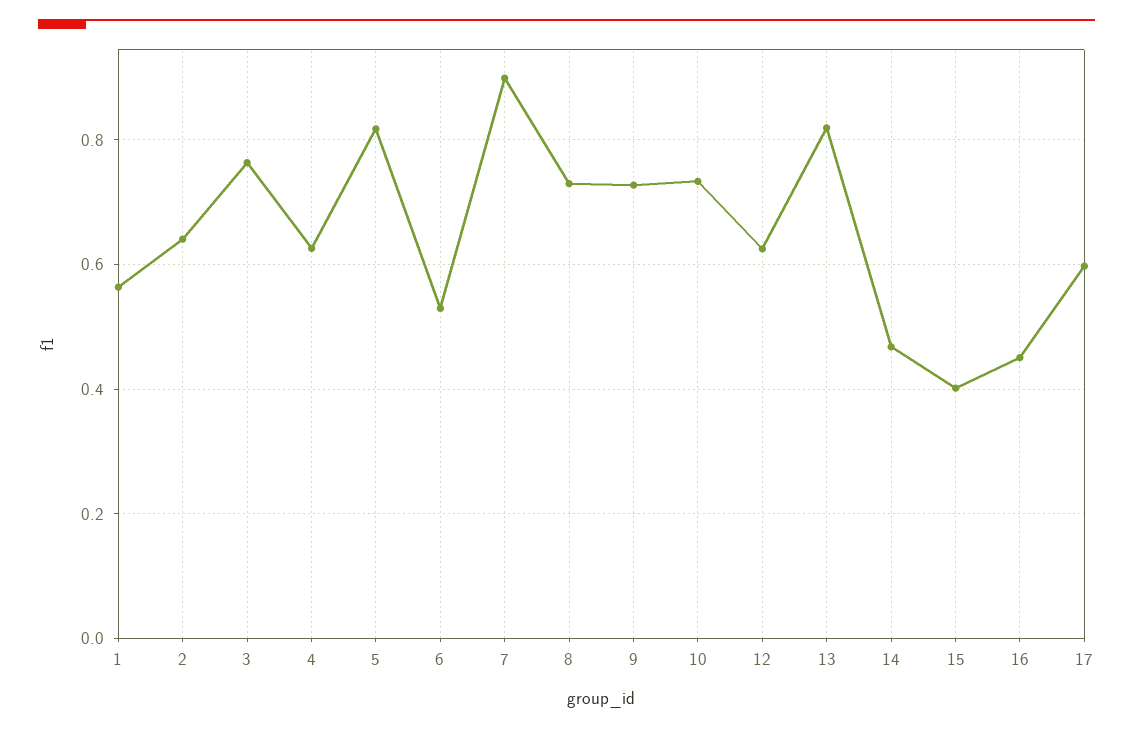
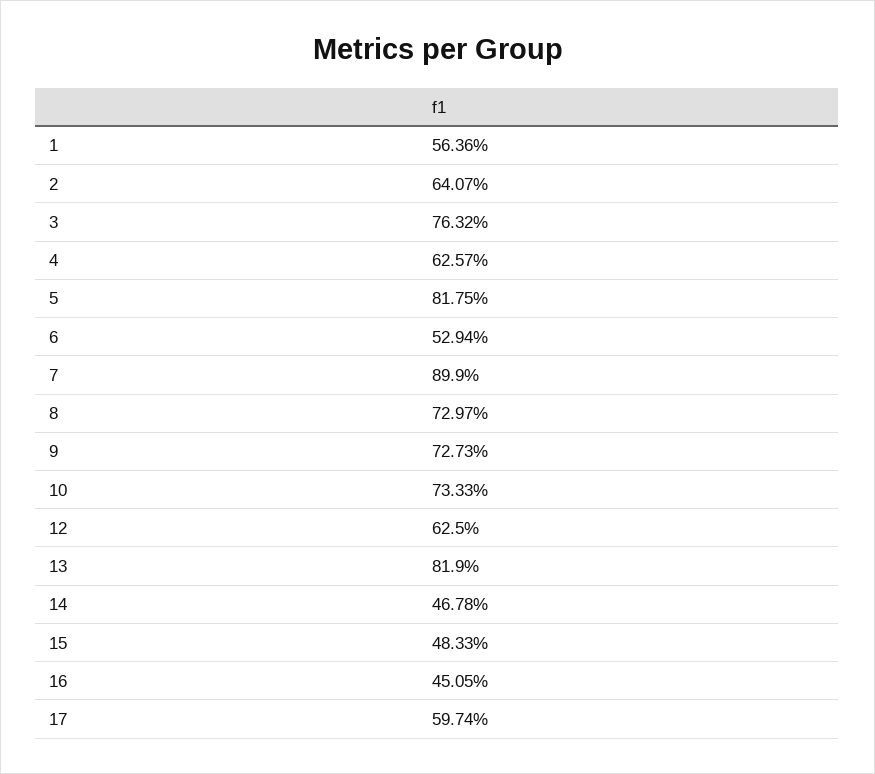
  {
    "1": 0.5636,
    "2": 0.6407,
    "3": 0.7632,
    "4": 0.6257,
    "5": 0.8175,
    "6": 0.5294,
    "7": 0.899,
    "8": 0.7297,
    "9": 0.7273,
    "10": 0.7333,
    "12": 0.625,
    "13": 0.819,
    "14": 0.4678,
-   "15": 0.4,
+   "15": 0.4833,
    "16": 0.4505,
    "17": 0.5974
  }

